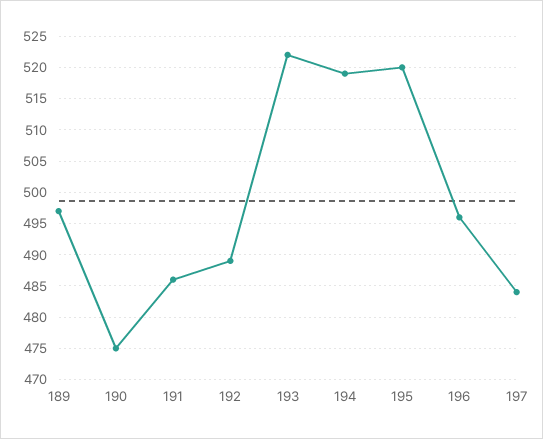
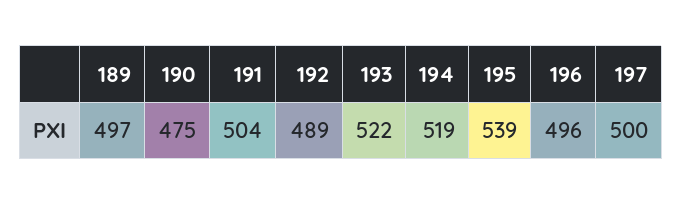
  {
    "189": 497,
    "190": 475,
-   "191": 486,
+   "191": 504,
    "192": 489,
    "193": 522,
    "194": 519,
-   "195": 520,
+   "195": 539,
    "196": 496,
-   "197": 484
+   "197": 500
  }

